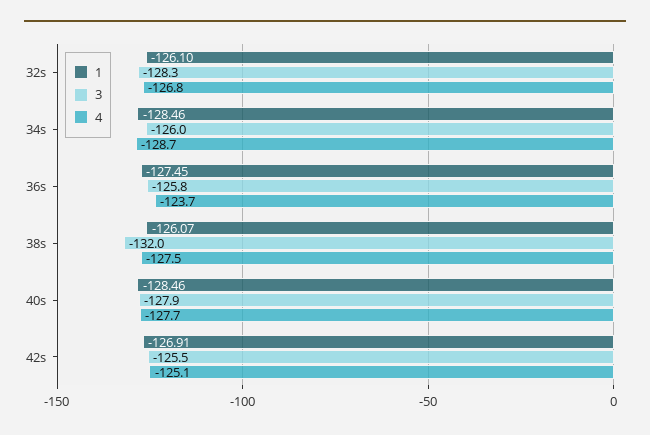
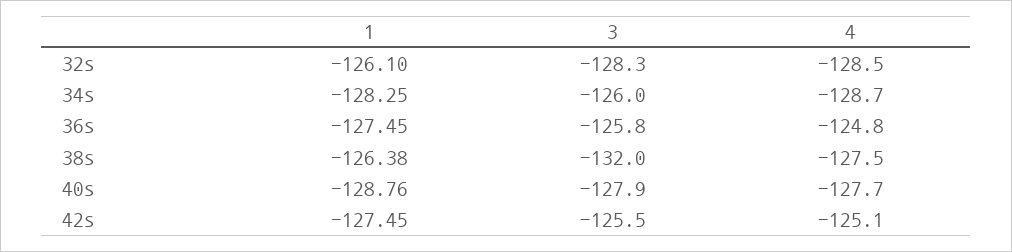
  {
    "1": {
      "32s": -126.1,
-     "34s": -128.46,
+     "34s": -128.25,
      "36s": -127.45,
-     "38s": -126.07,
+     "38s": -126.38,
-     "40s": -128.46,
+     "40s": -128.76,
-     "42s": -126.91
+     "42s": -127.45
    },
    "3": {
      "32s": -128.3,
      "34s": -126,
      "36s": -125.8,
      "38s": -132,
      "40s": -127.9,
      "42s": -125.5
    },
    "4": {
-     "32s": -126.8,
+     "32s": -128.5,
      "34s": -128.7,
-     "36s": -123.7,
+     "36s": -124.8,
      "38s": -127.5,
      "40s": -127.7,
      "42s": -125.1
    }
  }

